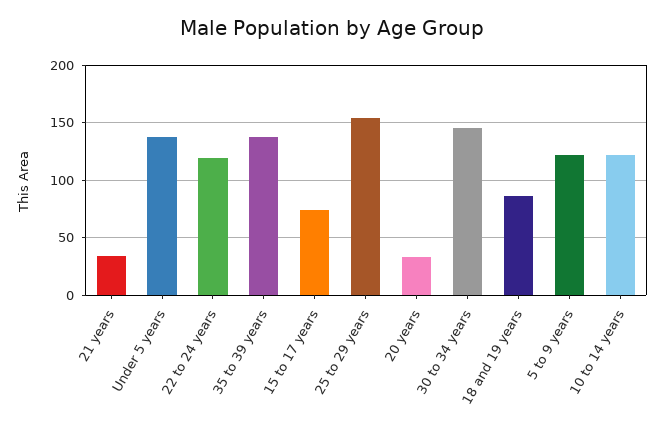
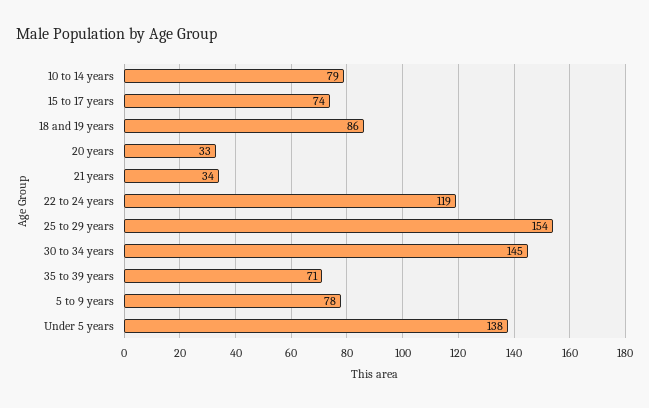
  {
    "21 years": 34,
    "Under 5 years": 138,
    "22 to 24 years": 119,
-   "35 to 39 years": 140,
+   "35 to 39 years": 71,
    "15 to 17 years": 74,
    "25 to 29 years": 154,
    "20 years": 33,
    "30 to 34 years": 145,
    "18 and 19 years": 86,
-   "5 to 9 years": 120,
+   "5 to 9 years": 78,
-   "10 to 14 years": 120
+   "10 to 14 years": 79
  }

